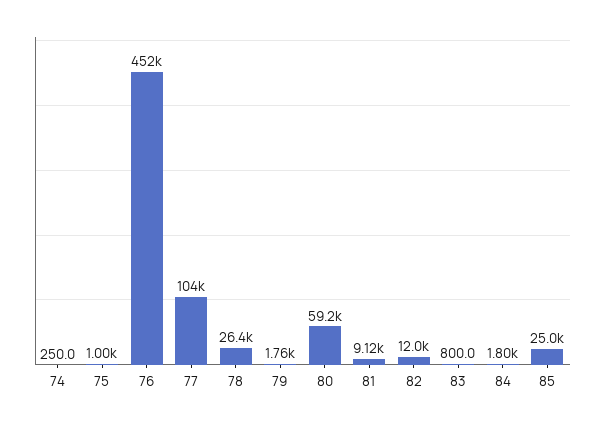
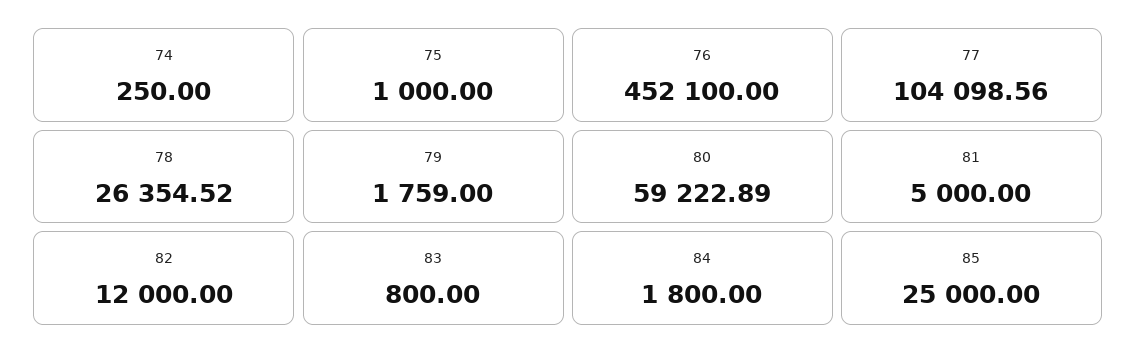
  {
    "74": 250,
    "75": 1000,
    "76": 452100,
    "77": 104098.56,
    "78": 26354.52,
    "79": 1759,
    "80": 59222.89,
-   "81": 9120,
+   "81": 5000,
    "82": 12000,
    "83": 800,
    "84": 1800,
    "85": 25000
  }

